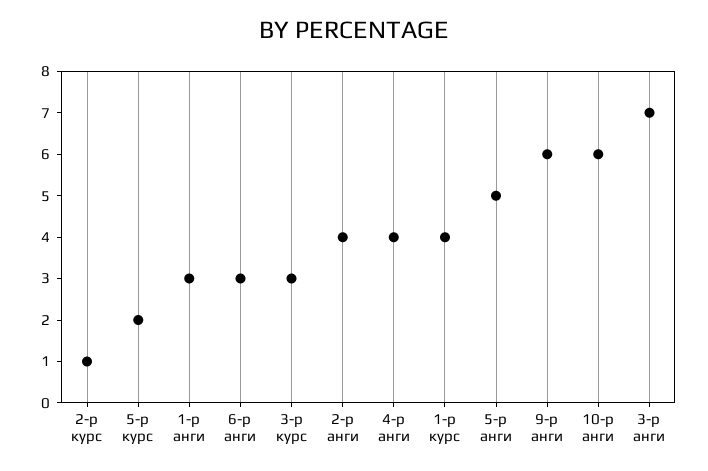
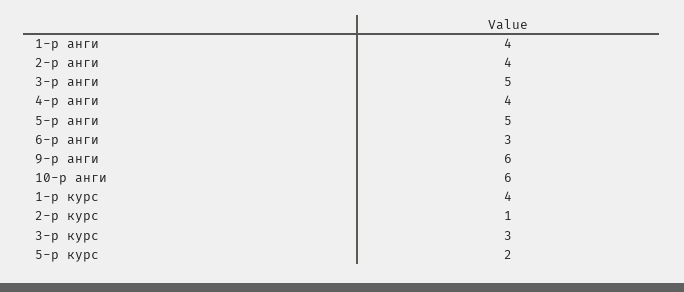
  {
    "2-р курс": 1,
    "5-р курс": 2,
-   "1-р анги": 3,
+   "1-р анги": 4,
    "6-р анги": 3,
    "3-р курс": 3,
    "2-р анги": 4,
    "4-р анги": 4,
    "1-р курс": 4,
    "5-р анги": 5,
    "9-р анги": 6,
    "10-р анги": 6,
-   "3-р анги": 7
+   "3-р анги": 5
  }

